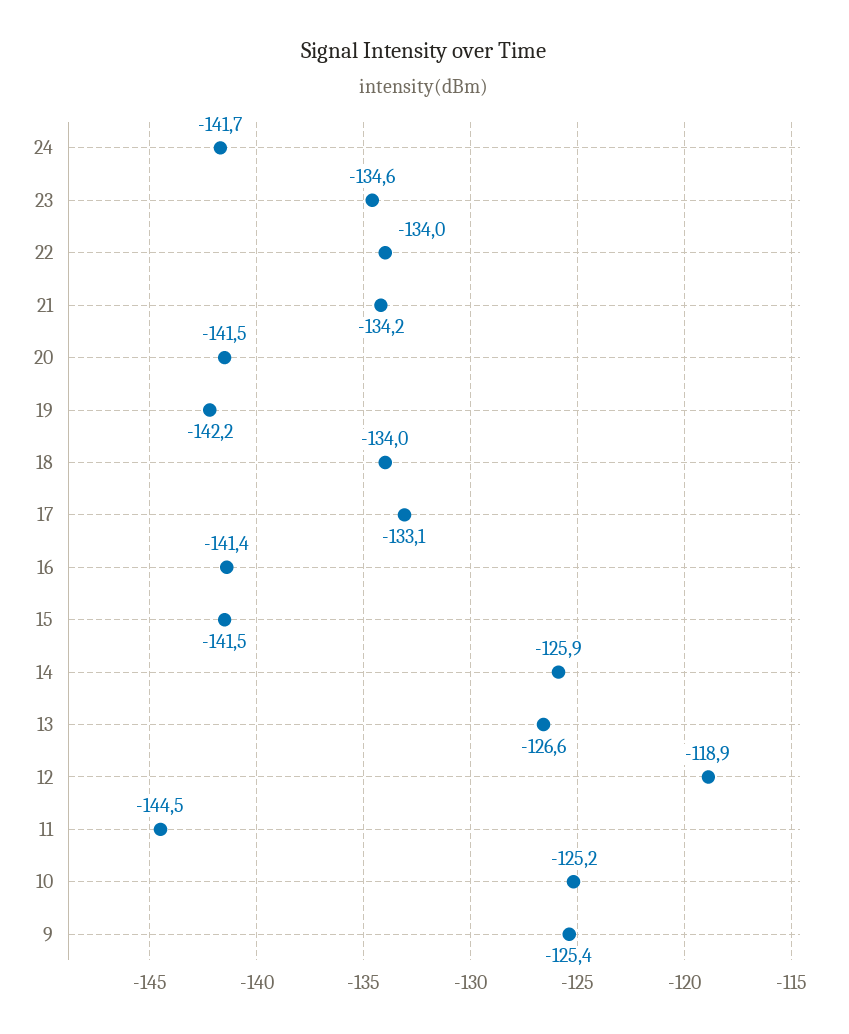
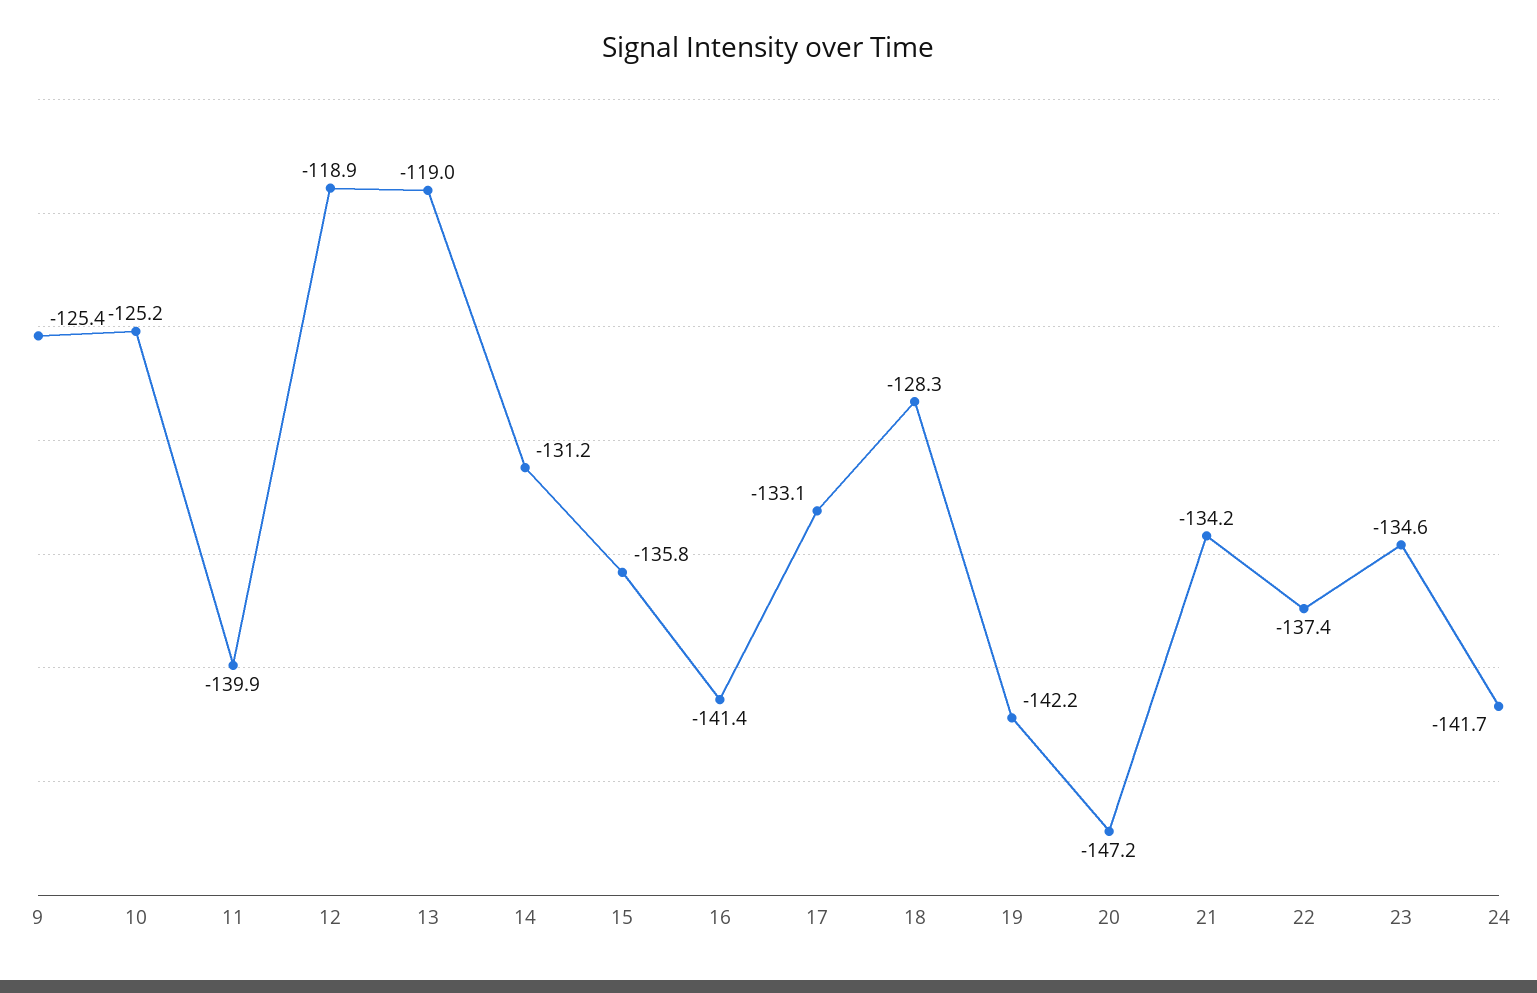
  {
    "24": -141.7,
    "23": -134.6,
-   "22": -134,
+   "22": -137.4,
    "21": -134.2,
-   "20": -141.5,
+   "20": -147.2,
    "19": -142.2,
-   "18": -134,
+   "18": -128.3,
    "17": -133.1,
    "16": -141.4,
-   "15": -141.5,
+   "15": -135.8,
-   "14": -125.9,
+   "14": -131.2,
-   "13": -126.6,
+   "13": -119,
    "12": -118.9,
-   "11": -144.5,
+   "11": -139.9,
    "10": -125.2,
    "9": -125.4
  }

